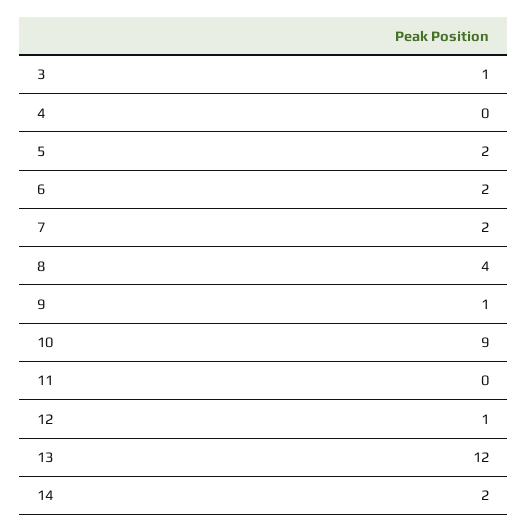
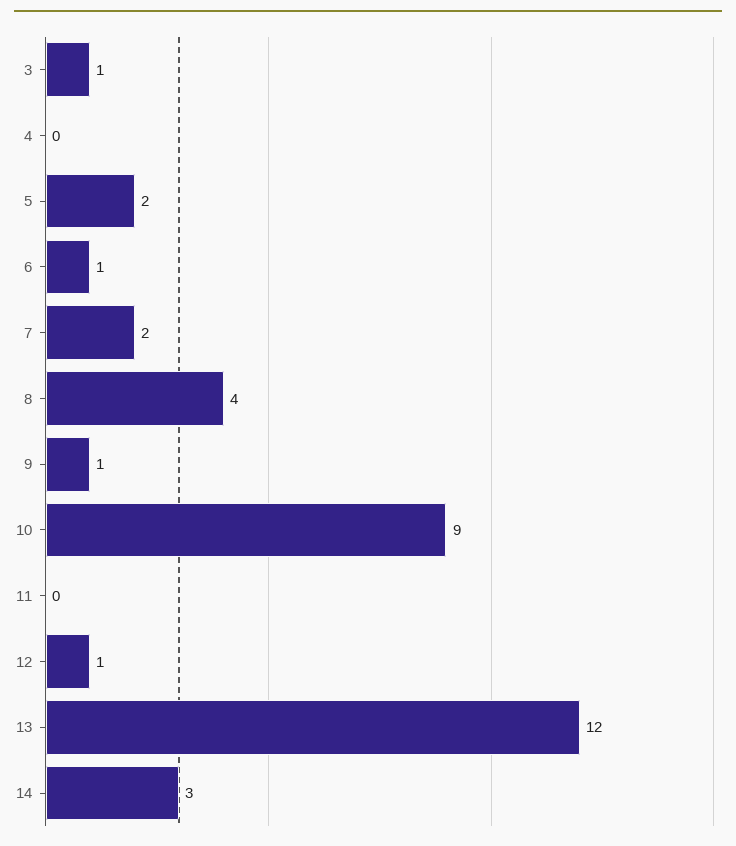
  {
    "3": 1,
    "4": 0,
    "5": 2,
-   "6": 2,
+   "6": 1,
    "7": 2,
    "8": 4,
    "9": 1,
    "10": 9,
    "11": 0,
    "12": 1,
    "13": 12,
-   "14": 2
+   "14": 3
  }

